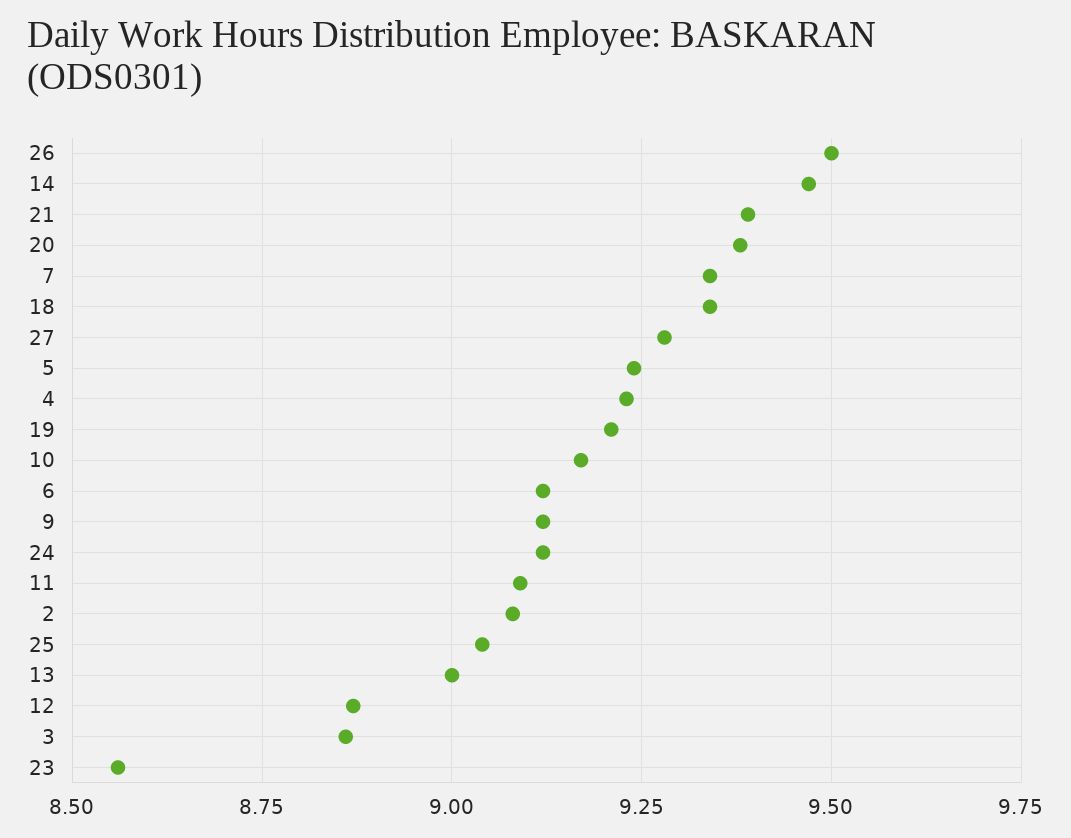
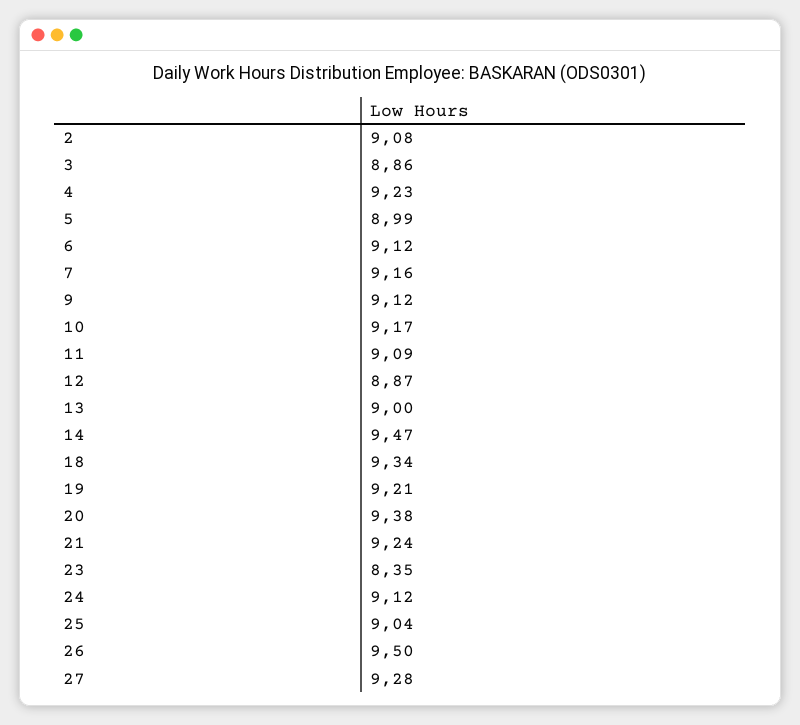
  {
    "26": 9.5,
    "14": 9.47,
-   "21": 9.4,
+   "21": 9.24,
    "20": 9.38,
-   "7": 9.35,
+   "7": 9.16,
    "18": 9.34,
    "27": 9.28,
-   "5": 9.25,
+   "5": 8.99,
    "4": 9.23,
    "19": 9.21,
    "10": 9.17,
    "6": 9.12,
    "9": 9.12,
    "24": 9.12,
    "11": 9.09,
    "2": 9.08,
    "25": 9.04,
    "13": 9,
    "12": 8.87,
    "3": 8.86,
-   "23": 8.55
+   "23": 8.35
  }

